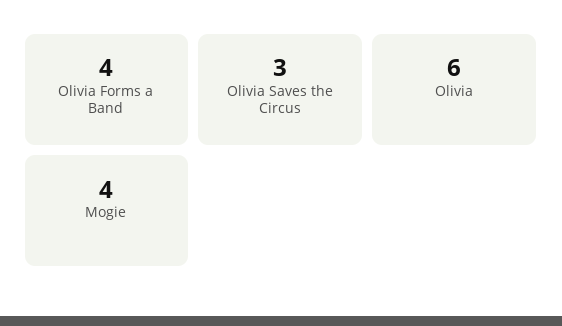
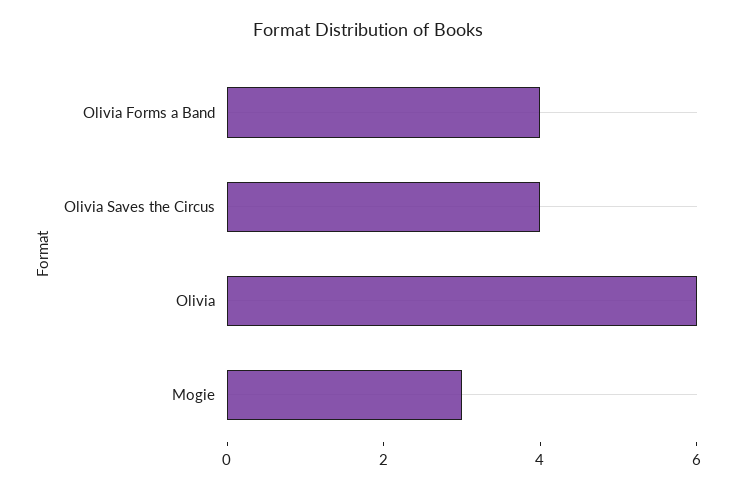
  {
    "Olivia Forms a Band": 4,
-   "Olivia Saves the Circus": 3,
+   "Olivia Saves the Circus": 4,
    "Olivia": 6,
-   "Mogie": 4
+   "Mogie": 3
  }

